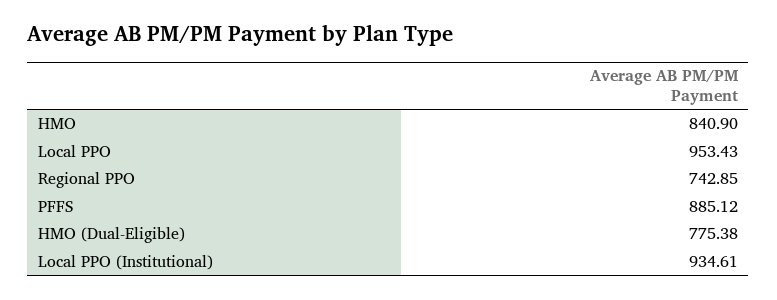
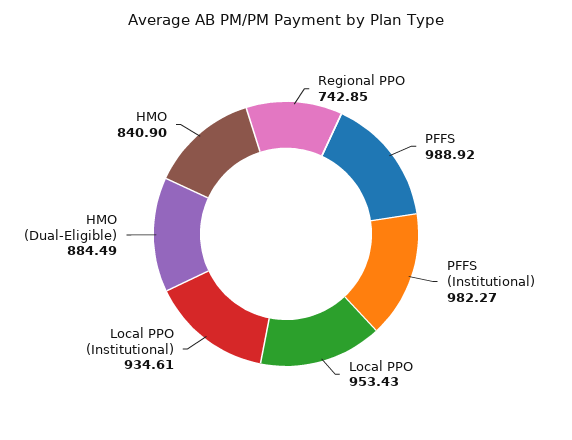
  {
    "HMO": 840.9,
    "Local PPO": 953.43,
    "Regional PPO": 742.85,
-   "PFFS": 885.12,
+   "PFFS": 988.92,
-   "HMO (Dual-Eligible)": 775.38,
+   "HMO (Dual-Eligible)": 884.49,
-   "Local PPO (Institutional)": 934.61
+   "Local PPO (Institutional)": 934.61,
+   "PFFS (Institutional)": 982.27
  }

